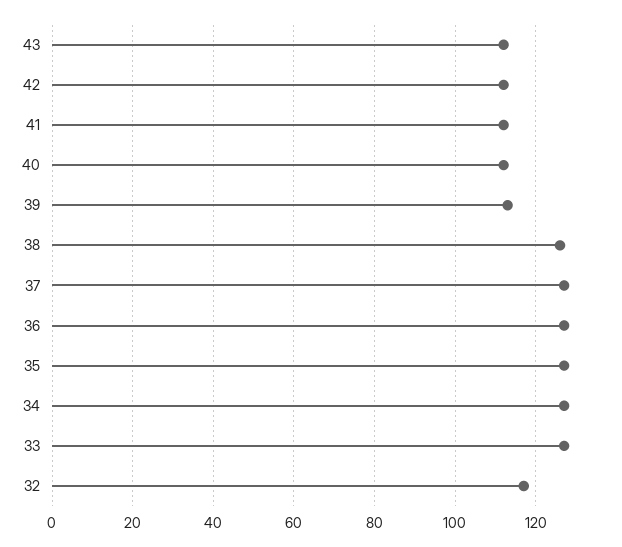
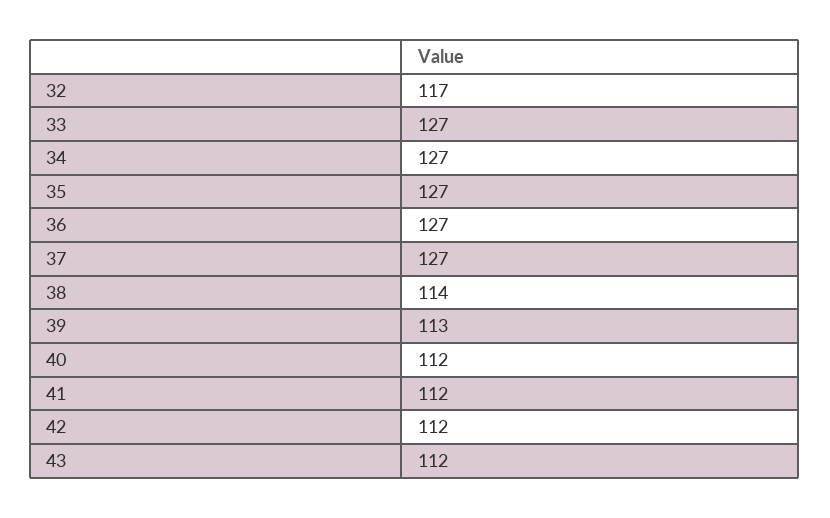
  {
    "43": 112,
    "42": 112,
    "41": 112,
    "40": 112,
    "39": 113,
-   "38": 125,
+   "38": 114,
    "37": 127,
    "36": 127,
    "35": 127,
    "34": 127,
    "33": 127,
    "32": 117
  }

